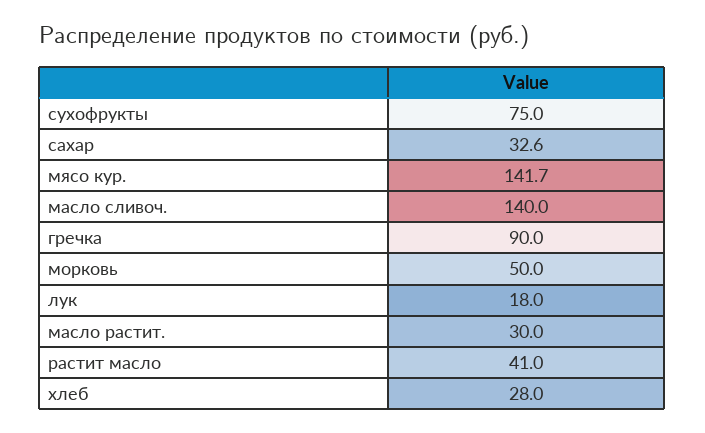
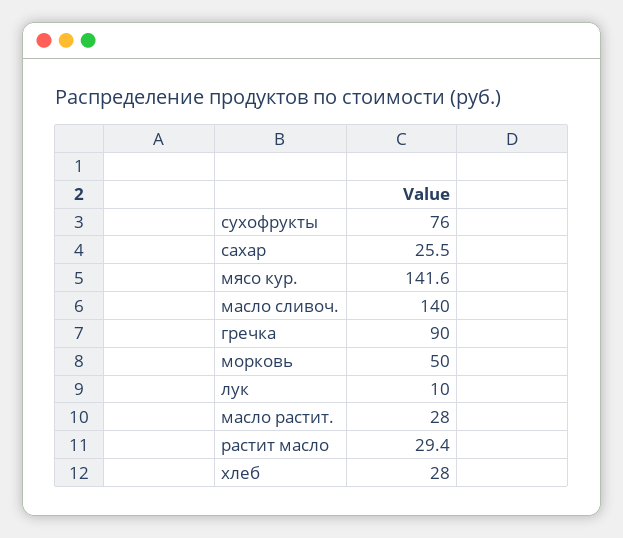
  {
-   "сухофрукты": 75,
+   "сухофрукты": 76,
-   "сахар": 32.6,
+   "сахар": 25.5,
-   "мясо кур.": 141.7,
+   "мясо кур.": 141.6,
    "масло сливоч.": 140,
    "гречка": 90,
    "морковь": 50,
-   "лук": 18,
+   "лук": 10,
-   "масло растит.": 30,
+   "масло растит.": 28,
-   "растит масло": 41,
+   "растит масло": 29.4,
    "хлеб": 28
  }

